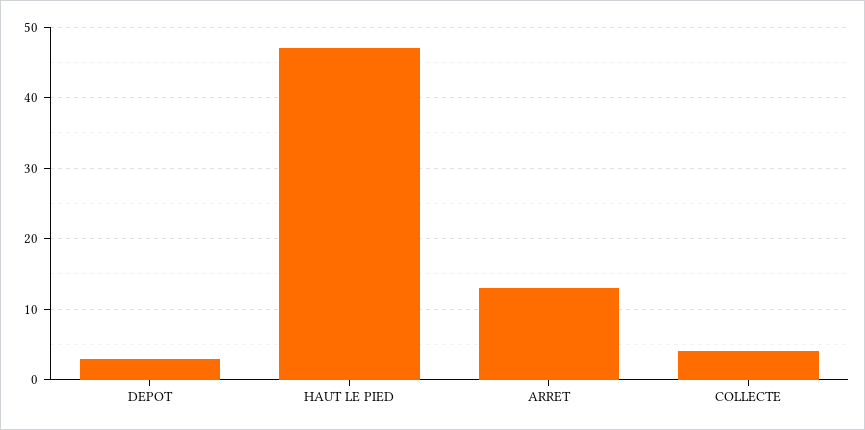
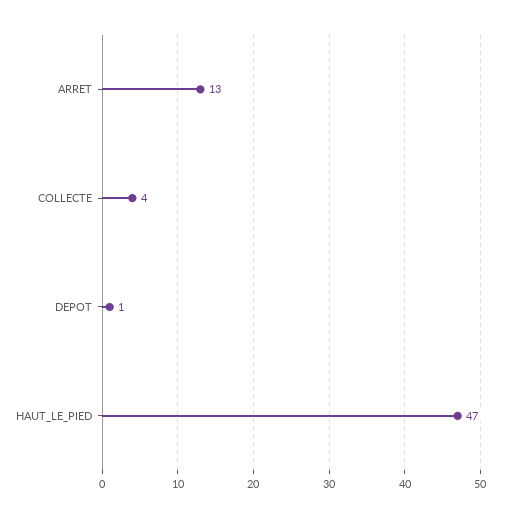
  {
-   "DEPOT": 3,
+   "DEPOT": 1,
    "HAUT LE PIED": 47,
    "ARRET": 13,
    "COLLECTE": 4
  }

